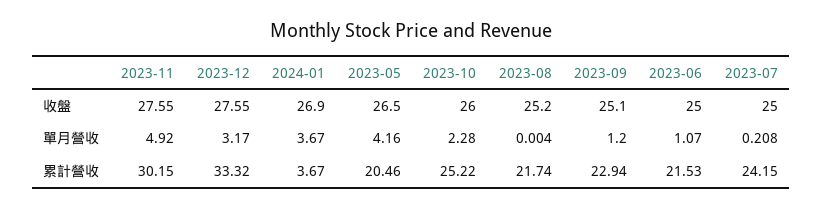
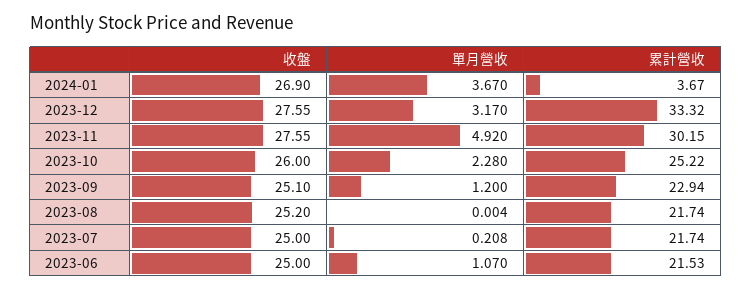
  {
    "2023-11": {
      "收盤": 27.55,
      "單月營收": 4.92,
      "累計營收": 30.15
    },
    "2023-12": {
      "收盤": 27.55,
      "單月營收": 3.17,
      "累計營收": 33.32
    },
    "2024-01": {
      "收盤": 26.9,
      "單月營收": 3.67,
      "累計營收": 3.67
    },
-   "2023-05": {
-     "收盤": 26.5,
-     "單月營收": 4.16,
-     "累計營收": 20.46
-   },
    "2023-10": {
      "收盤": 26,
      "單月營收": 2.28,
      "累計營收": 25.22
    },
    "2023-08": {
      "收盤": 25.2,
      "單月營收": 0.004,
      "累計營收": 21.74
    },
    "2023-09": {
      "收盤": 25.1,
      "單月營收": 1.2,
      "累計營收": 22.94
    },
    "2023-06": {
      "收盤": 25,
      "單月營收": 1.07,
      "累計營收": 21.53
    },
    "2023-07": {
      "收盤": 25,
      "單月營收": 0.208,
-     "累計營收": 24.15
+     "累計營收": 21.74
    }
  }

